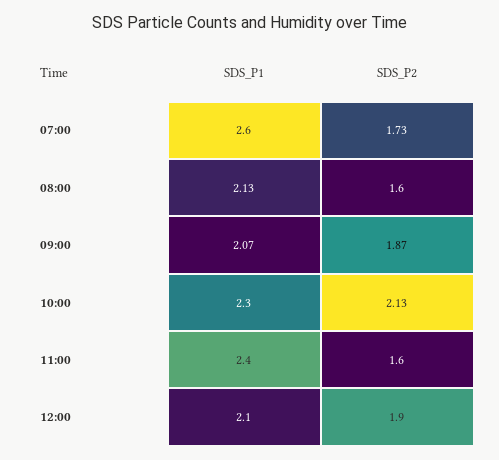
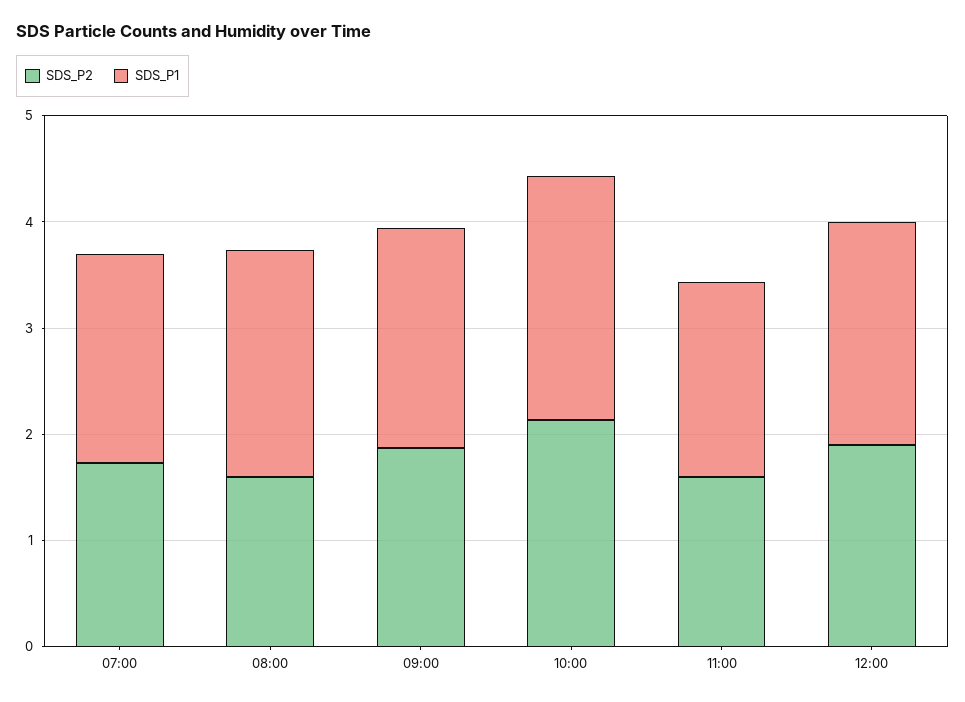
  {
    "SDS_P1": {
-     "07:00": 2.6,
+     "07:00": 2,
      "08:00": 2.13,
      "09:00": 2.07,
      "10:00": 2.3,
-     "11:00": 2.4,
+     "11:00": 1.8,
      "12:00": 2.1
    },
    "SDS_P2": {
      "07:00": 1.73,
      "08:00": 1.6,
      "09:00": 1.87,
      "10:00": 2.13,
      "11:00": 1.6,
      "12:00": 1.9
    }
  }

